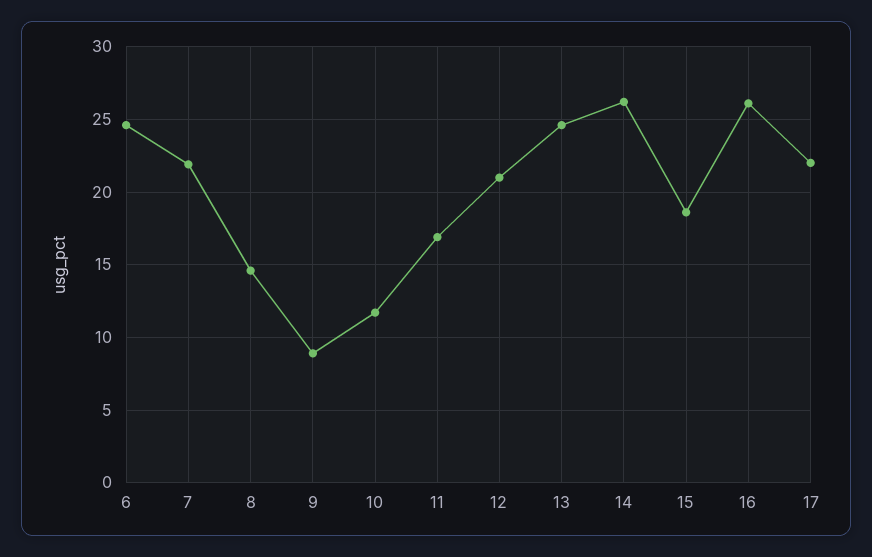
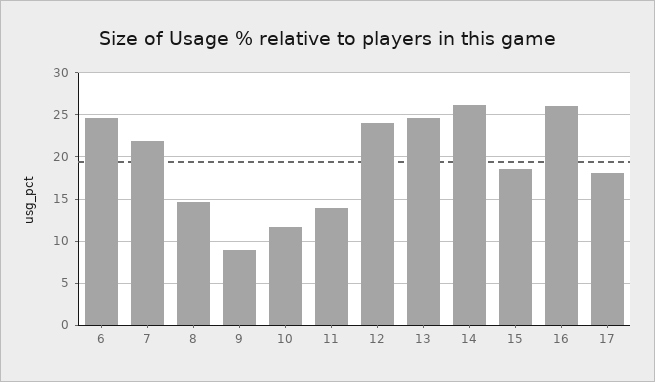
  {
    "6": 24.5,
    "7": 22,
    "8": 14.5,
    "9": 9,
    "10": 11.5,
-   "11": 17,
+   "11": 14,
-   "12": 21,
+   "12": 24,
    "13": 24.5,
    "14": 26,
    "15": 18.5,
    "16": 26,
-   "17": 22
+   "17": 18
  }

